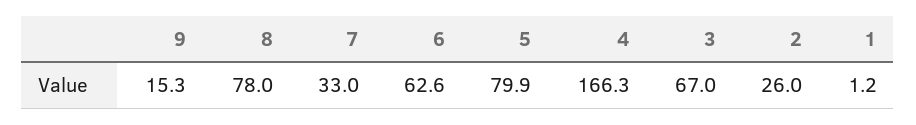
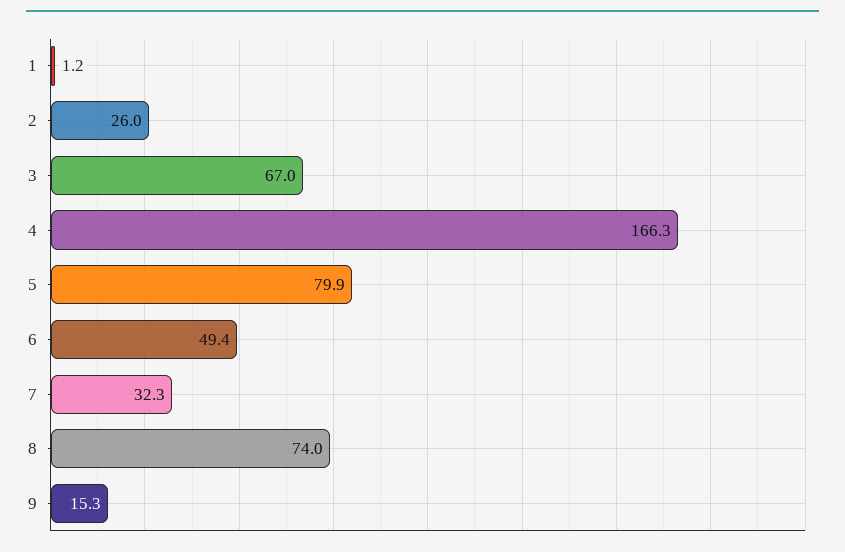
  {
    "9": 15.3,
-   "8": 78,
+   "8": 74,
-   "7": 33,
+   "7": 32.3,
-   "6": 62.6,
+   "6": 49.4,
    "5": 79.9,
    "4": 166.3,
    "3": 67,
    "2": 26,
    "1": 1.2
  }

